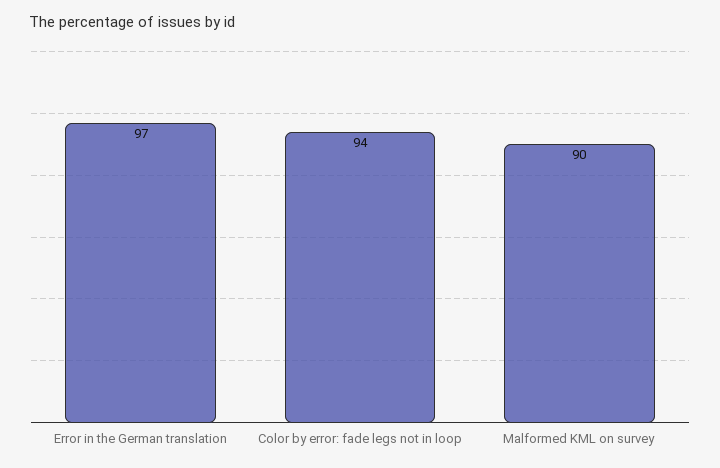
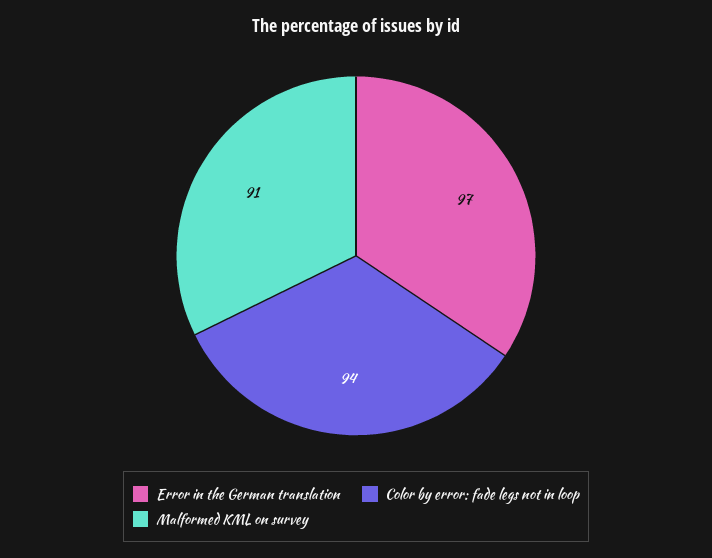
  {
    "Error in the German translation": 97,
    "Color by error: fade legs not in loop": 94,
-   "Malformed KML on survey": 90
+   "Malformed KML on survey": 91
  }

